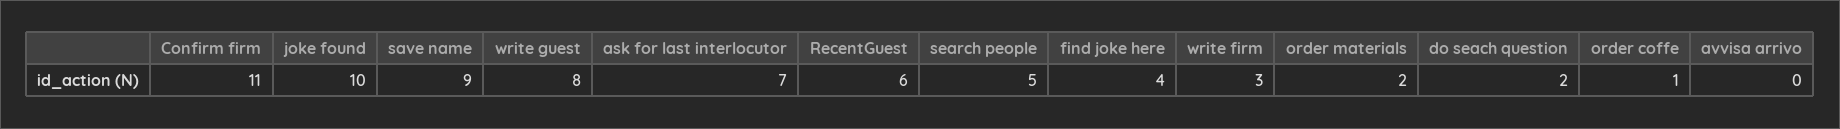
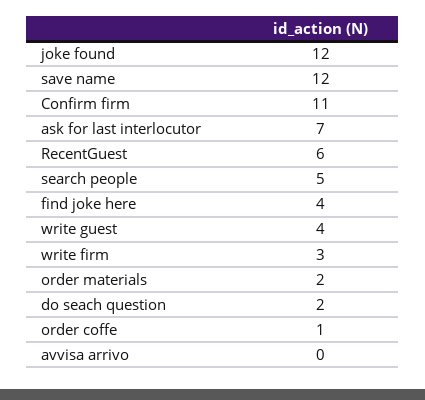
  {
    "Confirm firm": 11,
-   "joke found": 10,
+   "joke found": 12,
-   "save name": 9,
+   "save name": 12,
-   "write guest": 8,
+   "write guest": 4,
    "ask for last interlocutor": 7,
    "RecentGuest": 6,
    "search people": 5,
    "find joke here": 4,
    "write firm": 3,
    "order materials": 2,
    "do seach question": 2,
    "order coffe": 1,
    "avvisa arrivo": 0
  }

